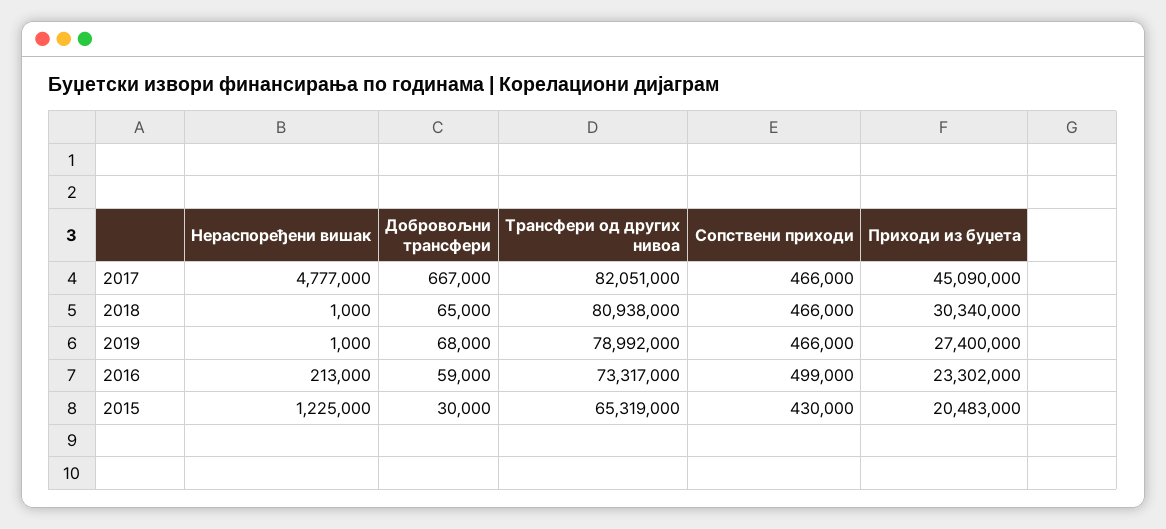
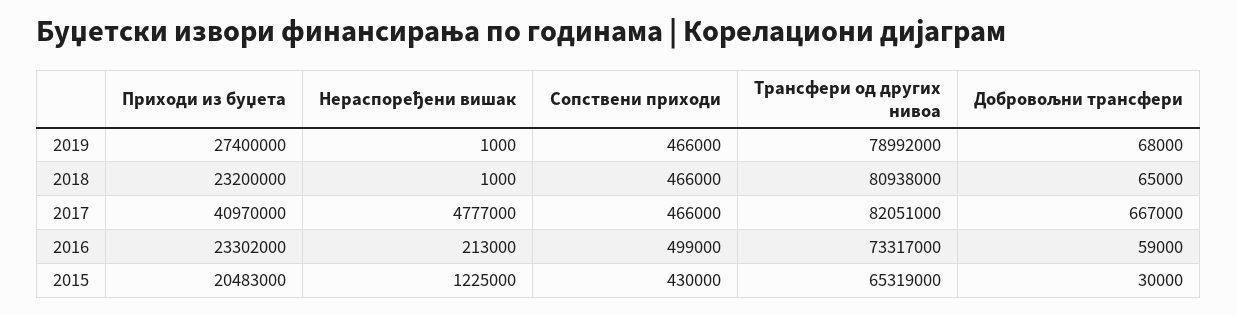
  {
    "Нераспоређени вишак": {
      "2017": 4777000,
      "2018": 1000,
      "2019": 1000,
      "2016": 213000,
      "2015": 1225000
    },
    "Добровољни трансфери": {
      "2017": 667000,
      "2018": 65000,
      "2019": 68000,
      "2016": 59000,
      "2015": 30000
    },
    "Трансфери од других нивоа": {
      "2017": 82051000,
      "2018": 80938000,
      "2019": 78992000,
      "2016": 73317000,
      "2015": 65319000
    },
    "Сопствени приходи": {
      "2017": 466000,
      "2018": 466000,
      "2019": 466000,
      "2016": 499000,
      "2015": 430000
    },
    "Приходи из буџета": {
-     "2017": 45090000,
+     "2017": 40970000,
-     "2018": 30340000,
+     "2018": 23200000,
      "2019": 27400000,
      "2016": 23302000,
      "2015": 20483000
    }
  }

